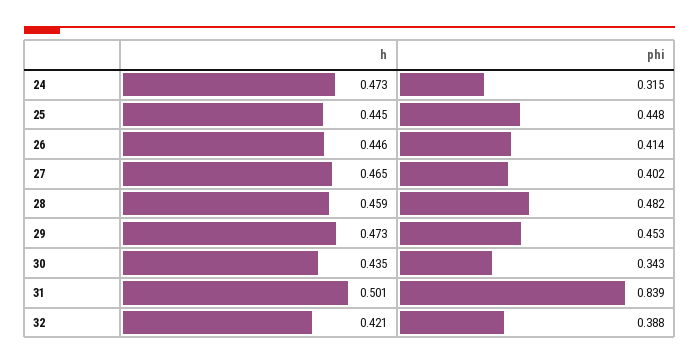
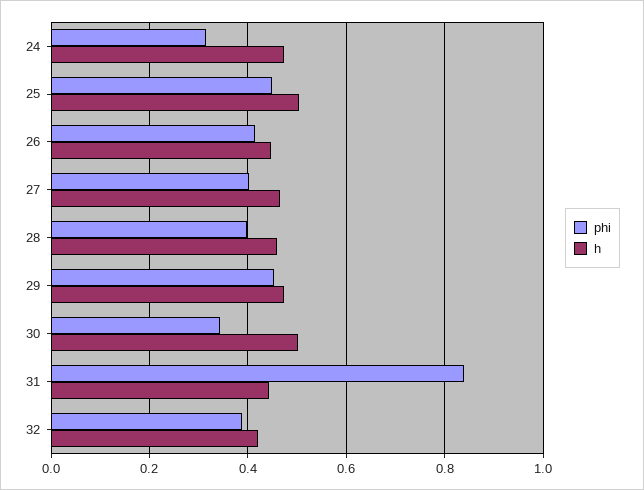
  {
    "h": {
      "24": 0.473,
-     "25": 0.445,
+     "25": 0.5,
      "26": 0.446,
      "27": 0.465,
      "28": 0.459,
      "29": 0.473,
-     "30": 0.435,
+     "30": 0.5,
-     "31": 0.501,
+     "31": 0.44,
      "32": 0.421
    },
    "phi": {
      "24": 0.315,
      "25": 0.448,
      "26": 0.414,
      "27": 0.402,
-     "28": 0.482,
+     "28": 0.4,
      "29": 0.453,
      "30": 0.343,
      "31": 0.839,
      "32": 0.388
    }
  }

